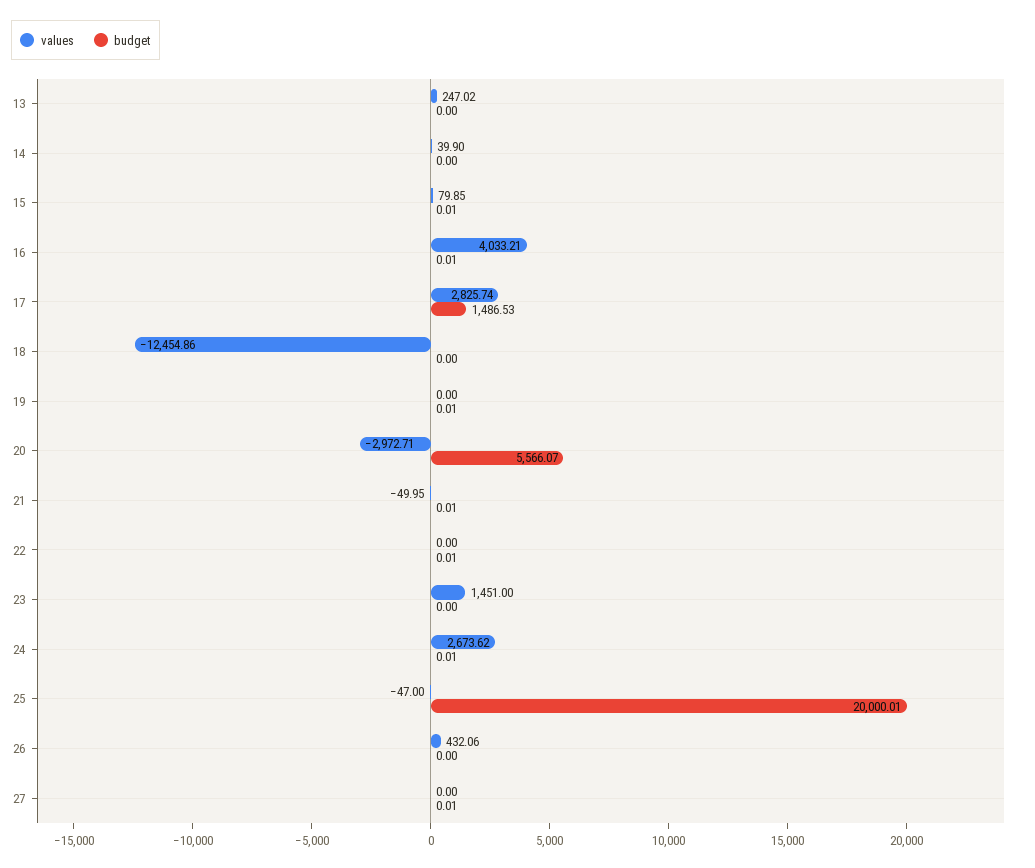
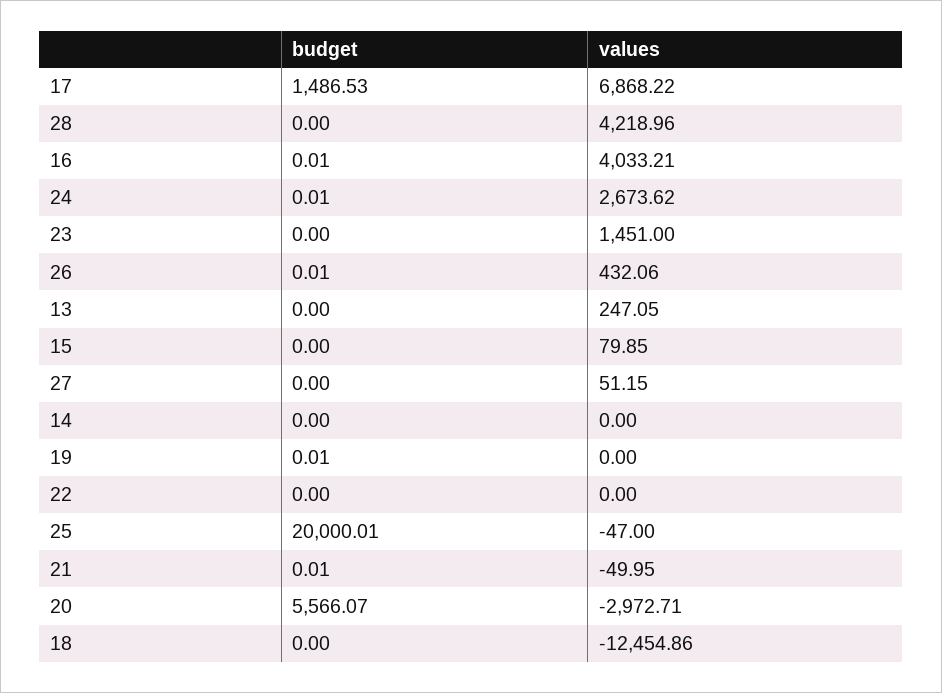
  {
    "values": {
-     "13": 247.02,
+     "13": 247.05,
-     "14": 39.9,
+     "14": 0,
      "15": 79.85,
      "16": 4033.21,
-     "17": 2825.74,
+     "17": 6868.22,
      "18": -12454.86,
      "19": 0,
      "20": -2972.71,
      "21": -49.95,
      "22": 0,
      "23": 1451,
      "24": 2673.62,
      "25": -47,
      "26": 432.06,
-     "27": 0
+     "27": 51.15,
+     "28": 4218.96
    },
    "budget": {
      "13": 0,
      "14": 0,
-     "15": 0.01,
+     "15": 0,
      "16": 0.01,
      "17": 1486.53,
      "18": 0,
      "19": 0.01,
      "20": 5566.07,
      "21": 0.01,
-     "22": 0.01,
+     "22": 0,
      "23": 0,
      "24": 0.01,
      "25": 20000.01,
-     "26": 0,
+     "26": 0.01,
-     "27": 0.01
+     "27": 0,
+     "28": 0
    }
  }

